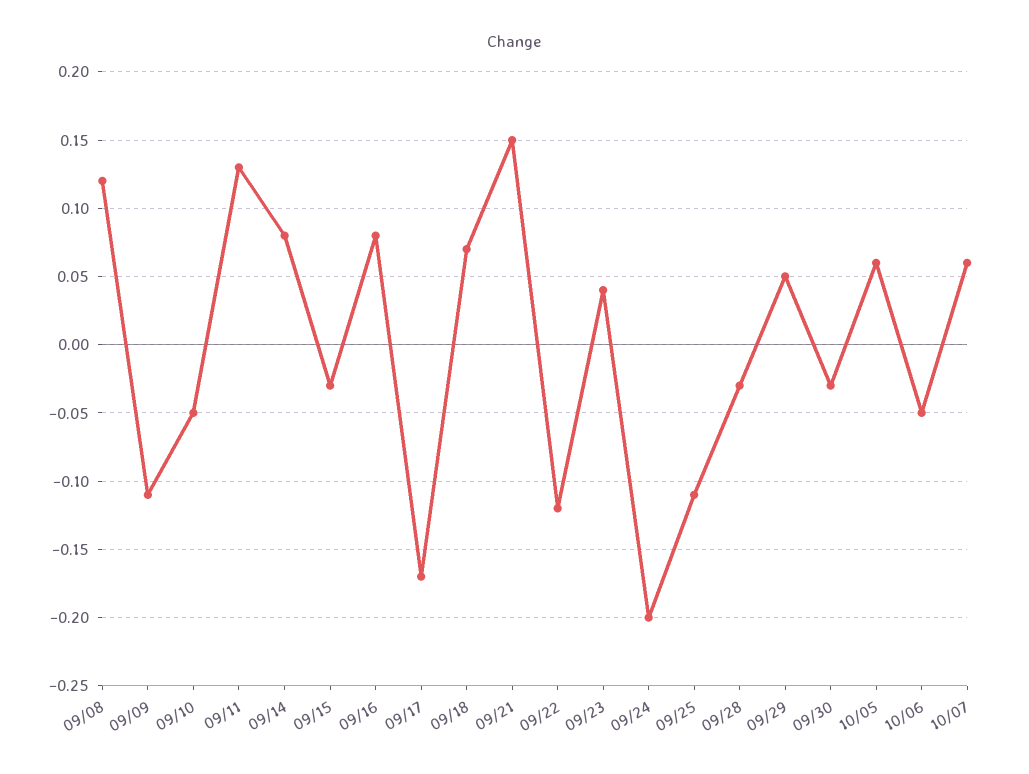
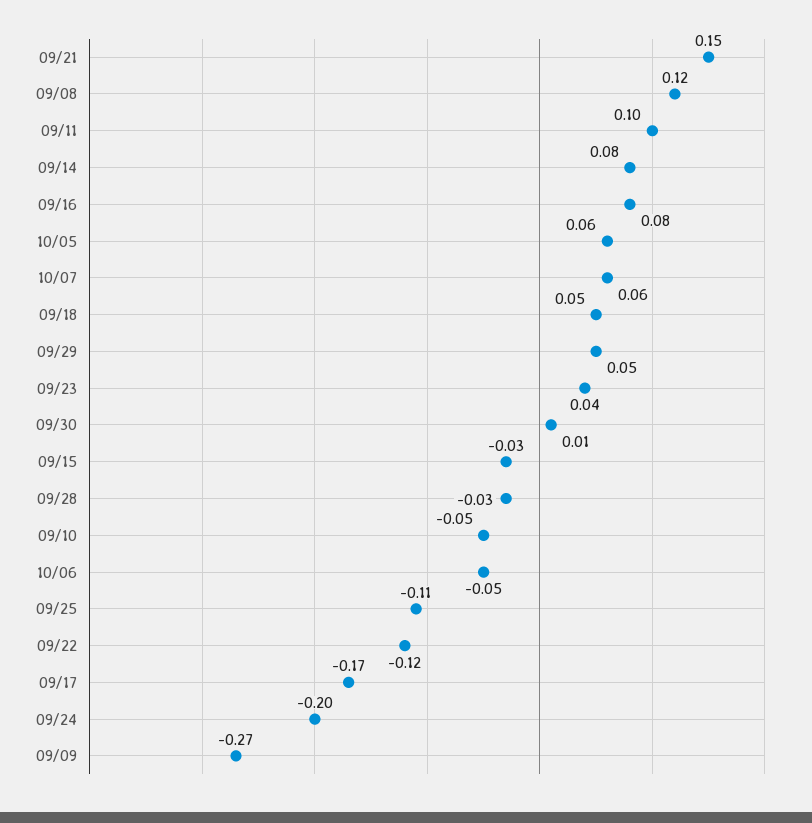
  {
    "09/08": 0.12,
-   "09/09": -0.11,
+   "09/09": -0.27,
    "09/10": -0.05,
-   "09/11": 0.13,
+   "09/11": 0.1,
    "09/14": 0.08,
    "09/15": -0.03,
    "09/16": 0.08,
    "09/17": -0.17,
-   "09/18": 0.07,
+   "09/18": 0.05,
    "09/21": 0.15,
    "09/22": -0.12,
    "09/23": 0.04,
    "09/24": -0.2,
    "09/25": -0.11,
    "09/28": -0.03,
    "09/29": 0.05,
-   "09/30": -0.03,
+   "09/30": 0.01,
    "10/05": 0.06,
    "10/06": -0.05,
    "10/07": 0.06
  }

